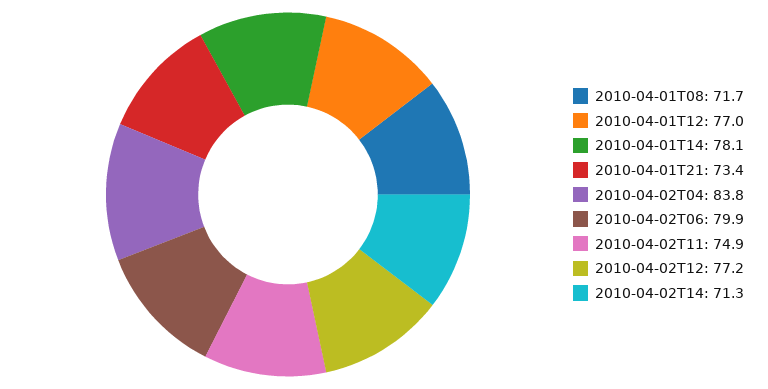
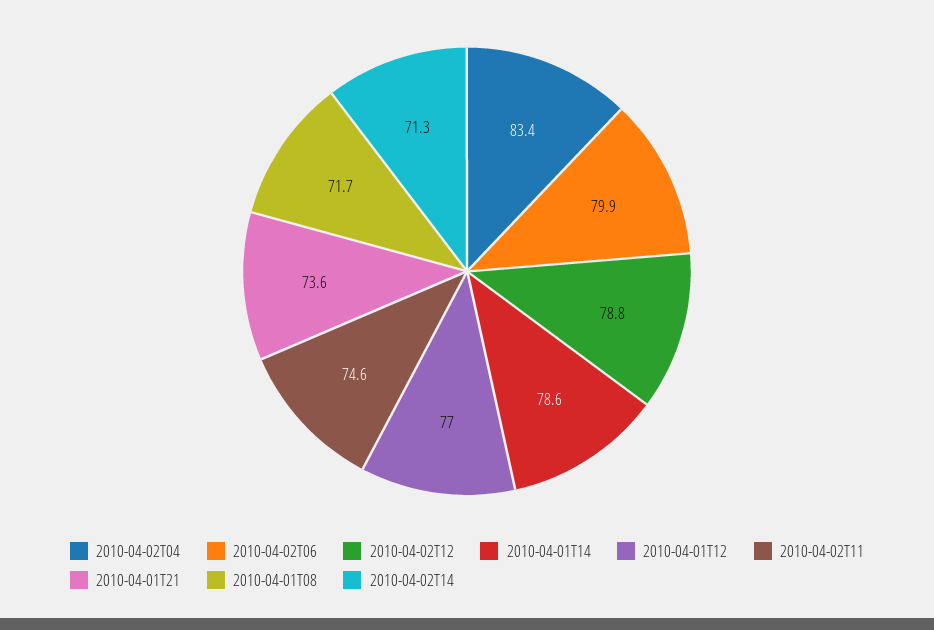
  {
    "2010-04-01T08": 71.7,
    "2010-04-01T12": 77,
-   "2010-04-01T14": 78.1,
+   "2010-04-01T14": 78.6,
-   "2010-04-01T21": 73.4,
+   "2010-04-01T21": 73.6,
-   "2010-04-02T04": 83.8,
+   "2010-04-02T04": 83.4,
    "2010-04-02T06": 79.9,
-   "2010-04-02T11": 74.9,
+   "2010-04-02T11": 74.6,
-   "2010-04-02T12": 77.2,
+   "2010-04-02T12": 78.8,
    "2010-04-02T14": 71.3
  }

